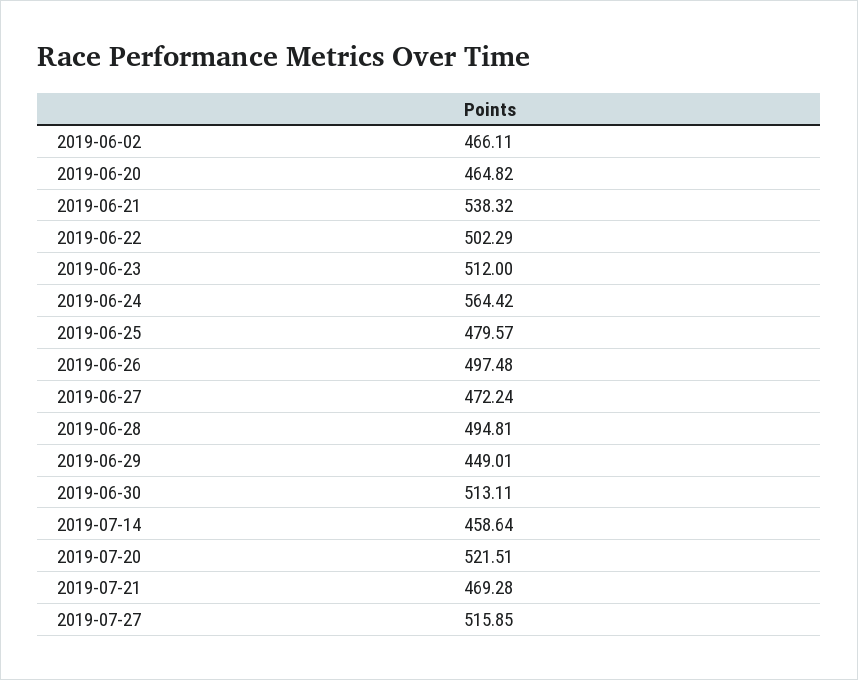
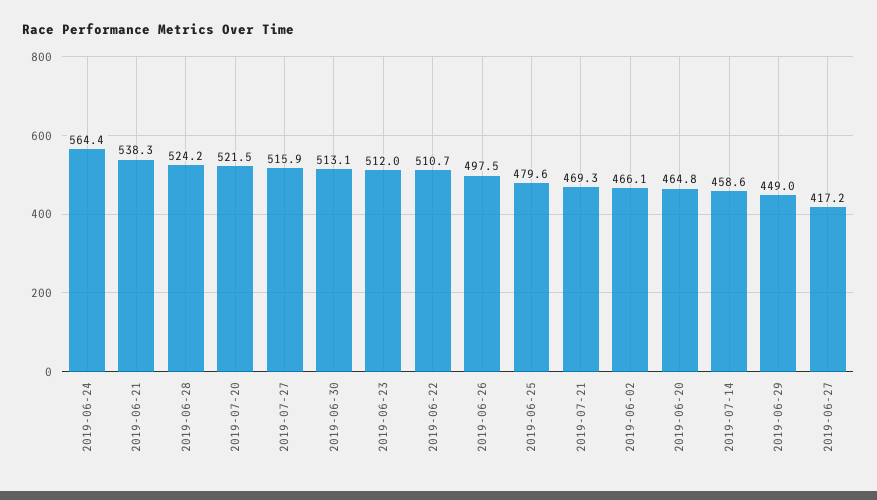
  {
    "2019-06-02": 466.11,
    "2019-06-20": 464.82,
    "2019-06-21": 538.32,
-   "2019-06-22": 502.29,
+   "2019-06-22": 510.7,
    "2019-06-23": 512,
    "2019-06-24": 564.42,
    "2019-06-25": 479.57,
    "2019-06-26": 497.48,
-   "2019-06-27": 472.24,
+   "2019-06-27": 417.2,
-   "2019-06-28": 494.81,
+   "2019-06-28": 524.2,
    "2019-06-29": 449.01,
    "2019-06-30": 513.11,
    "2019-07-14": 458.64,
    "2019-07-20": 521.51,
    "2019-07-21": 469.28,
    "2019-07-27": 515.85
  }

